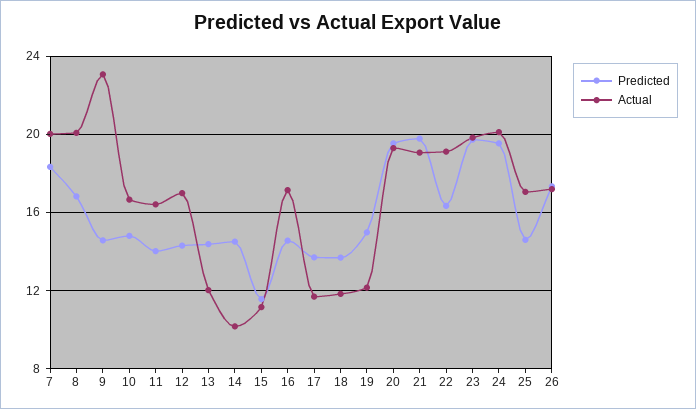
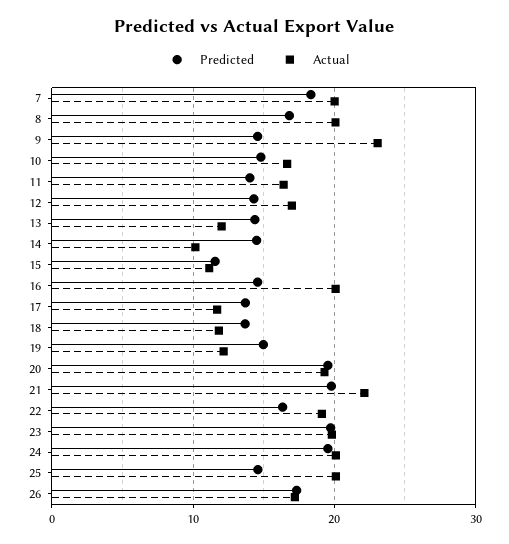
  {
    "Predicted": {
      "7": 18.5,
      "8": 17,
      "9": 14.5,
      "10": 15,
      "11": 14,
      "12": 14.5,
      "13": 14.5,
      "14": 14.5,
      "15": 11.5,
      "16": 14.5,
      "17": 13.5,
      "18": 13.5,
      "19": 15,
      "20": 19.5,
      "21": 20,
      "22": 16.5,
      "23": 19.5,
      "24": 19.5,
      "25": 14.5,
      "26": 17.5
    },
    "Actual": {
      "7": 20,
      "8": 20,
      "9": 23,
      "10": 16.5,
      "11": 16.5,
      "12": 17,
      "13": 12,
      "14": 10,
      "15": 11,
-     "16": 17,
+     "16": 20,
      "17": 11.5,
      "18": 12,
      "19": 12,
      "20": 19.5,
-     "21": 19,
+     "21": 22,
      "22": 19,
      "23": 20,
      "24": 20,
-     "25": 17,
+     "25": 20,
      "26": 17
    }
  }

